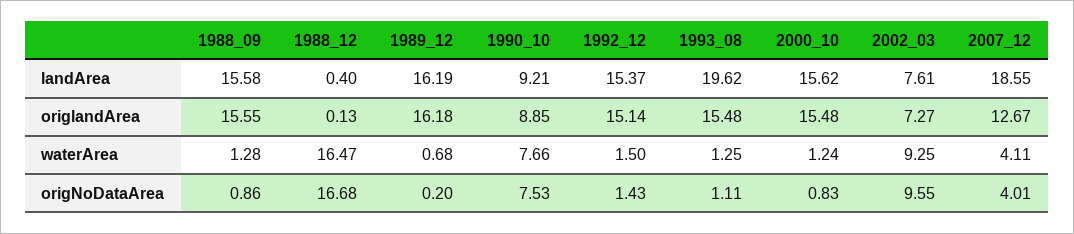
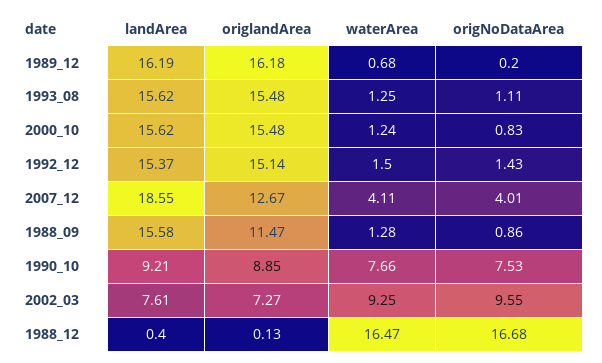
  {
    "1988_09": {
      "landArea": 15.58,
-     "origlandArea": 15.55,
+     "origlandArea": 11.47,
      "waterArea": 1.28,
      "origNoDataArea": 0.86
    },
    "1988_12": {
      "landArea": 0.4,
      "origlandArea": 0.13,
      "waterArea": 16.47,
      "origNoDataArea": 16.68
    },
    "1989_12": {
      "landArea": 16.19,
      "origlandArea": 16.18,
      "waterArea": 0.68,
      "origNoDataArea": 0.2
    },
    "1990_10": {
      "landArea": 9.21,
      "origlandArea": 8.85,
      "waterArea": 7.66,
      "origNoDataArea": 7.53
    },
    "1992_12": {
      "landArea": 15.37,
      "origlandArea": 15.14,
      "waterArea": 1.5,
      "origNoDataArea": 1.43
    },
    "1993_08": {
-     "landArea": 19.62,
+     "landArea": 15.62,
      "origlandArea": 15.48,
      "waterArea": 1.25,
      "origNoDataArea": 1.11
    },
    "2000_10": {
      "landArea": 15.62,
      "origlandArea": 15.48,
      "waterArea": 1.24,
      "origNoDataArea": 0.83
    },
    "2002_03": {
      "landArea": 7.61,
      "origlandArea": 7.27,
      "waterArea": 9.25,
      "origNoDataArea": 9.55
    },
    "2007_12": {
      "landArea": 18.55,
      "origlandArea": 12.67,
      "waterArea": 4.11,
      "origNoDataArea": 4.01
    }
  }

